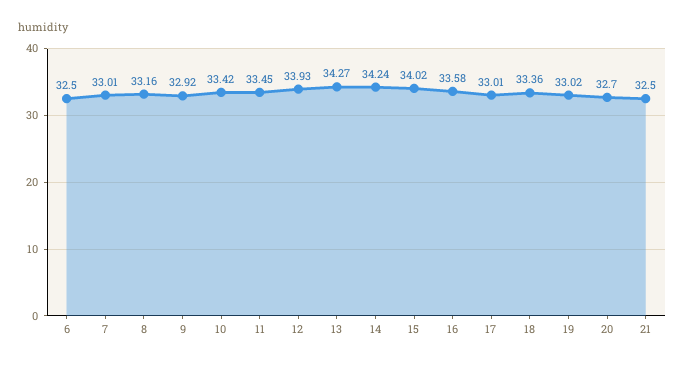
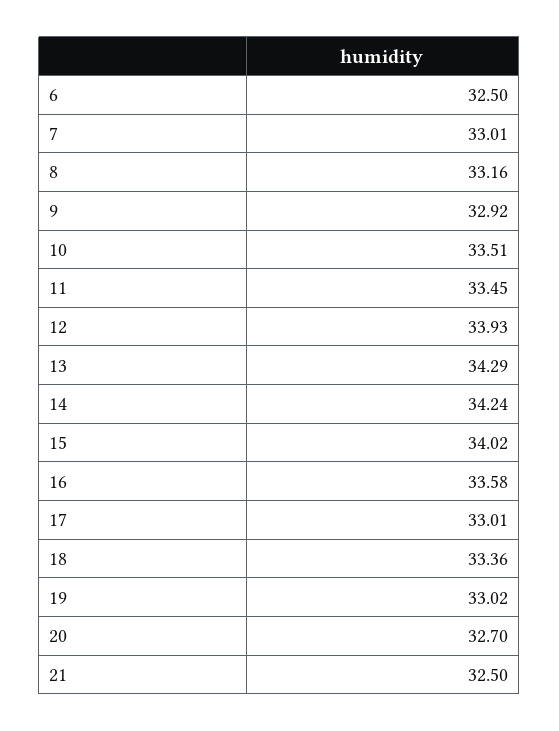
  {
    "6": 32.5,
    "7": 33.01,
    "8": 33.16,
    "9": 32.92,
-   "10": 33.42,
+   "10": 33.51,
    "11": 33.45,
    "12": 33.93,
-   "13": 34.27,
+   "13": 34.29,
    "14": 34.24,
    "15": 34.02,
    "16": 33.58,
    "17": 33.01,
    "18": 33.36,
    "19": 33.02,
    "20": 32.7,
    "21": 32.5
  }

